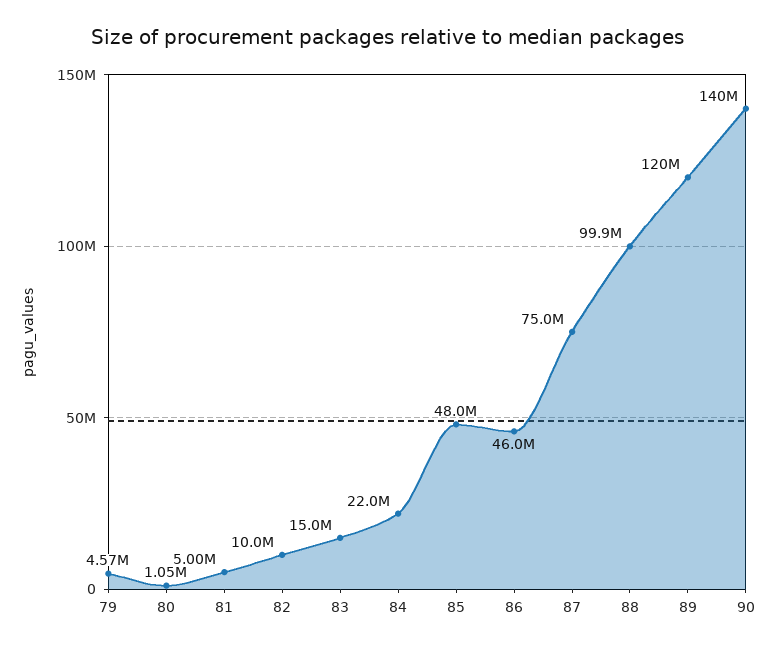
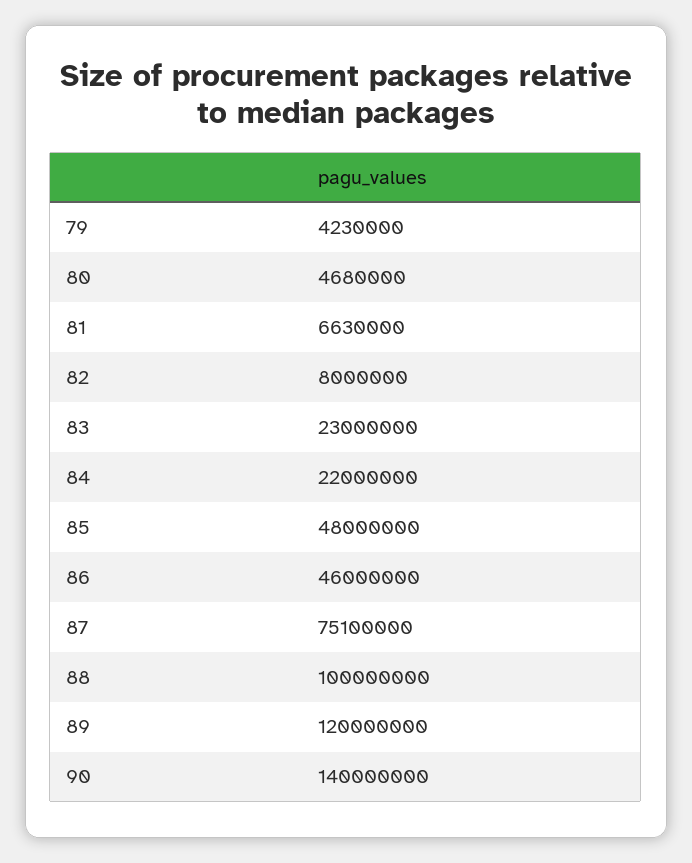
  {
-   "79": 4570000,
+   "79": 4230000,
-   "80": 1050000,
+   "80": 4680000,
-   "81": 5000000,
+   "81": 6630000,
-   "82": 10000000,
+   "82": 8000000,
-   "83": 15000000,
+   "83": 23000000,
    "84": 22000000,
    "85": 48000000,
    "86": 46000000,
-   "87": 75000000,
+   "87": 75100000,
-   "88": 99900000,
+   "88": 100000000,
    "89": 120000000,
    "90": 140000000
  }

